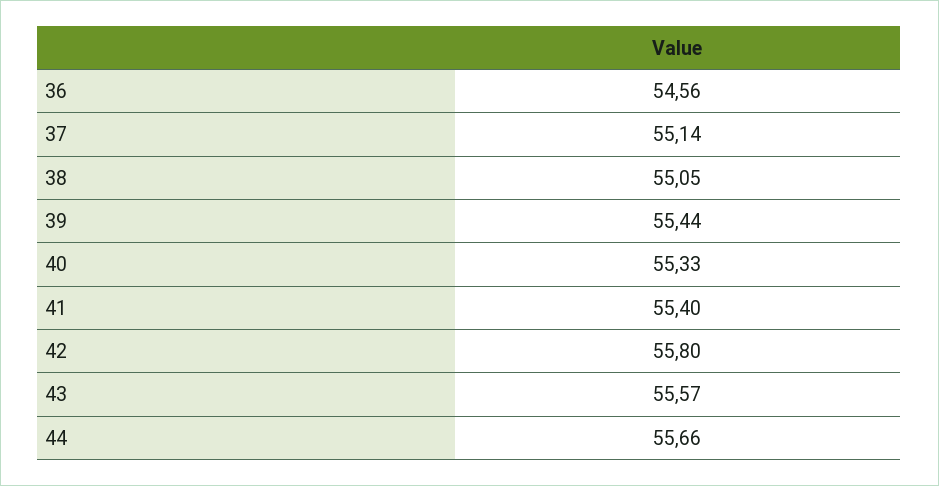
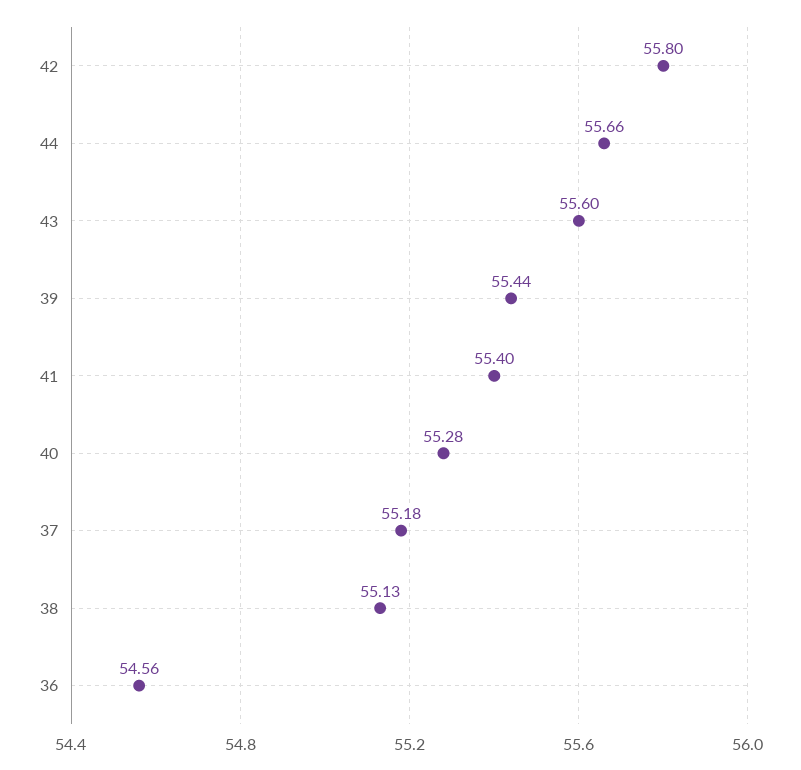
  {
    "36": 54.56,
-   "37": 55.14,
+   "37": 55.18,
-   "38": 55.05,
+   "38": 55.13,
    "39": 55.44,
-   "40": 55.33,
+   "40": 55.28,
    "41": 55.4,
    "42": 55.8,
-   "43": 55.57,
+   "43": 55.6,
    "44": 55.66
  }

